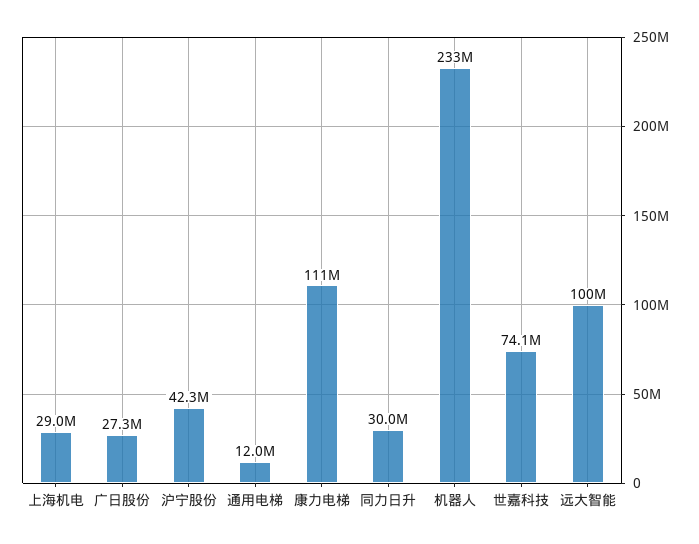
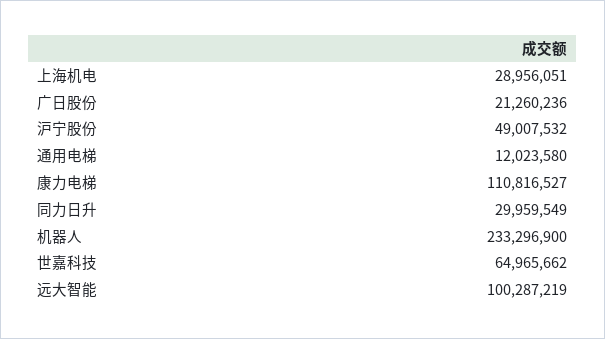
  {
    "上海机电": 28956051,
-   "广日股份": 27300000,
+   "广日股份": 21260236,
-   "沪宁股份": 42300000,
+   "沪宁股份": 49007532,
    "通用电梯": 12023580,
    "康力电梯": 110816527,
    "同力日升": 29959549,
    "机器人": 233296900,
-   "世嘉科技": 74100000,
+   "世嘉科技": 64965662,
    "远大智能": 100287219
  }

